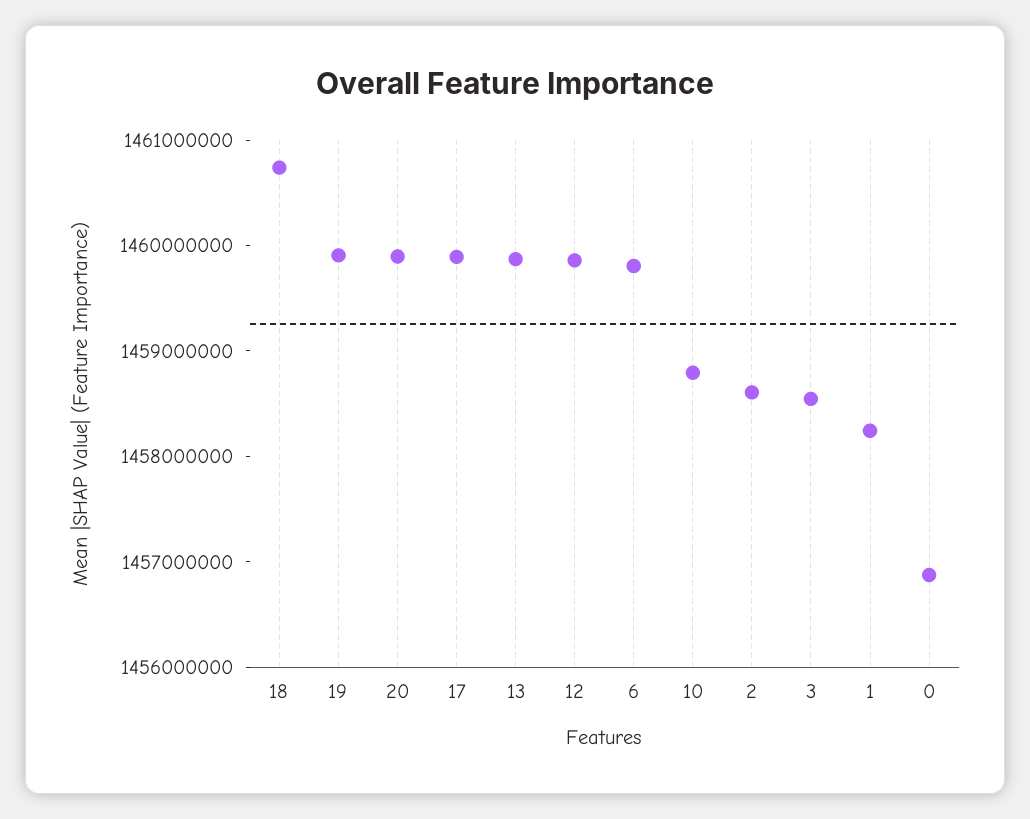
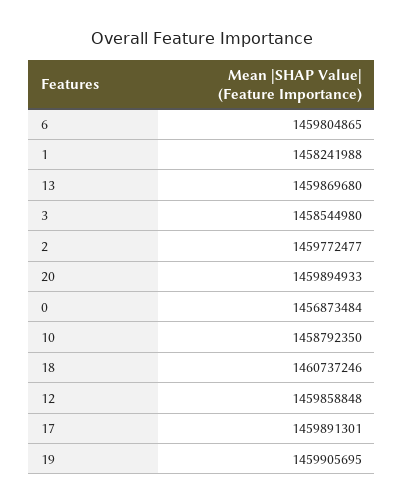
  {
    "18": 1460737246,
    "19": 1459905695,
    "20": 1459894933,
    "17": 1459891301,
    "13": 1459869680,
    "12": 1459858848,
    "6": 1459804865,
    "10": 1458792350,
-   "2": 1458600000,
+   "2": 1459772477,
    "3": 1458544980,
    "1": 1458241988,
    "0": 1456873484
  }

